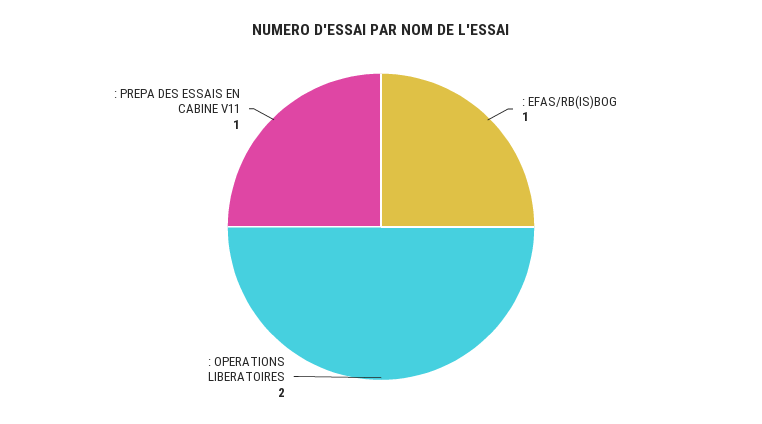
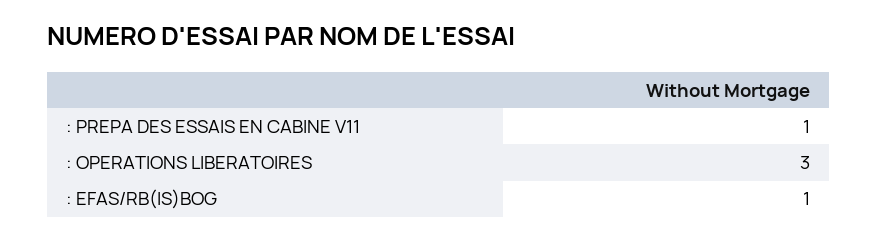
  {
    ": EFAS/RB(IS)BOG": 1,
-   ": OPERATIONS LIBERATOIRES": 2,
+   ": OPERATIONS LIBERATOIRES": 3,
    ": PREPA DES ESSAIS EN CABINE V11": 1
  }

